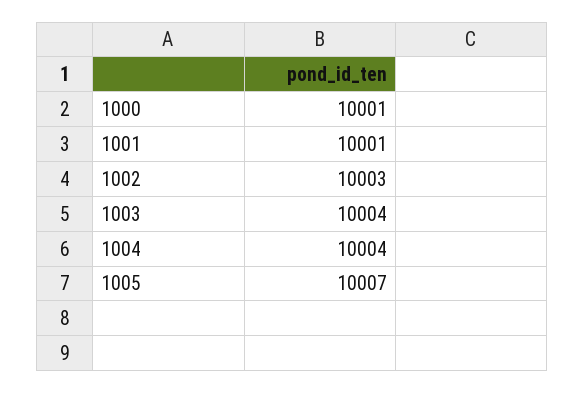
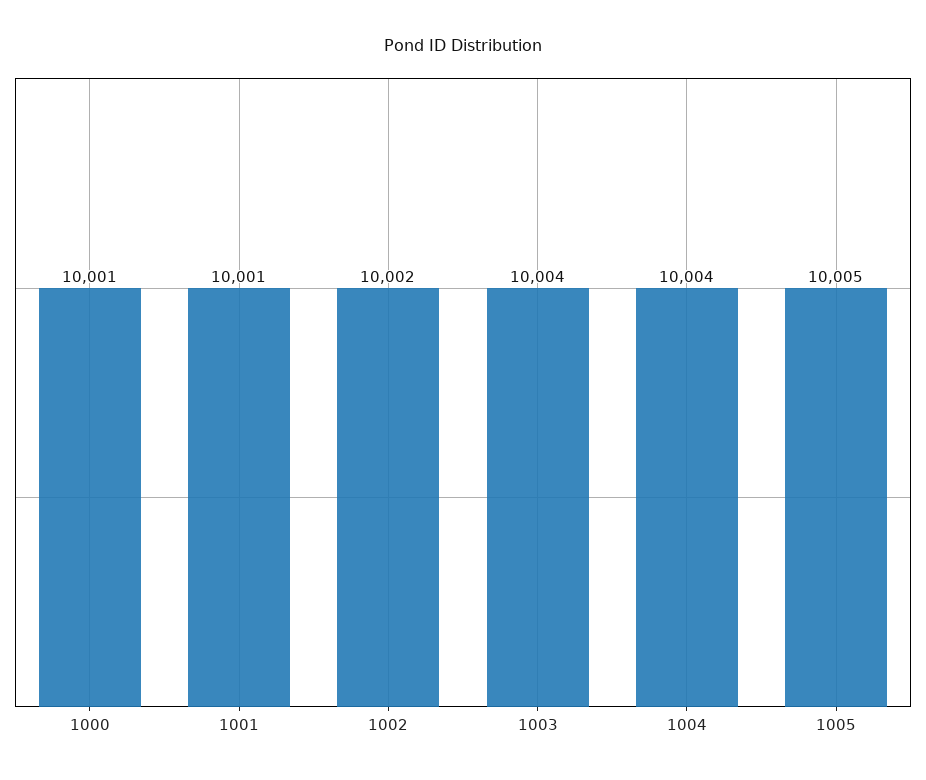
  {
    "1000": 10001,
    "1001": 10001,
-   "1002": 10003,
+   "1002": 10002,
    "1003": 10004,
    "1004": 10004,
-   "1005": 10007
+   "1005": 10005
  }

